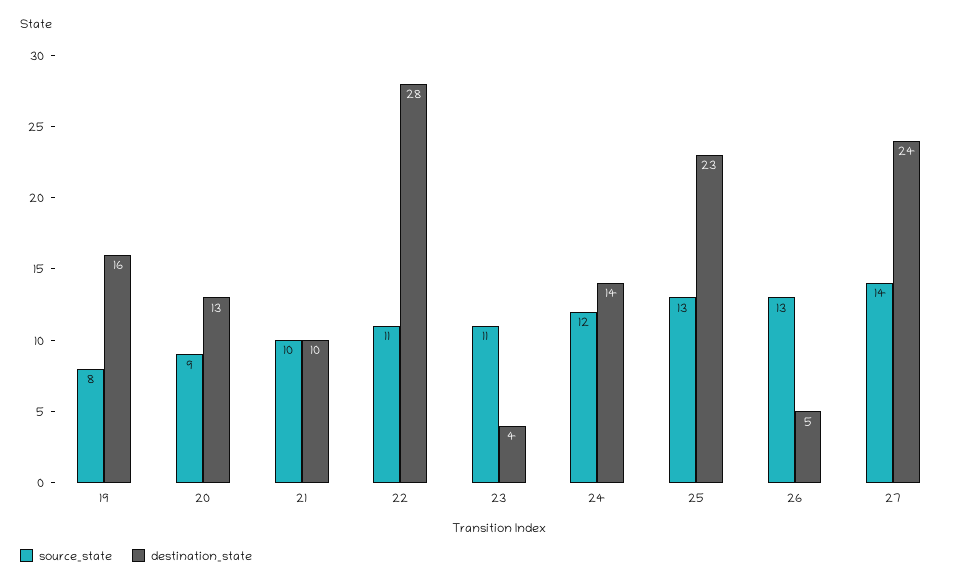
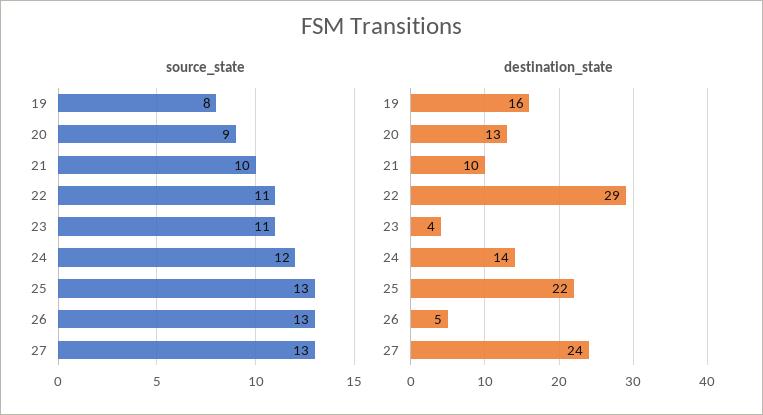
  {
    "source_state": {
      "19": 8,
      "20": 9,
      "21": 10,
      "22": 11,
      "23": 11,
      "24": 12,
      "25": 13,
      "26": 13,
-     "27": 14
+     "27": 13
    },
    "destination_state": {
      "19": 16,
      "20": 13,
      "21": 10,
-     "22": 28,
+     "22": 29,
      "23": 4,
      "24": 14,
-     "25": 23,
+     "25": 22,
      "26": 5,
      "27": 24
    }
  }

